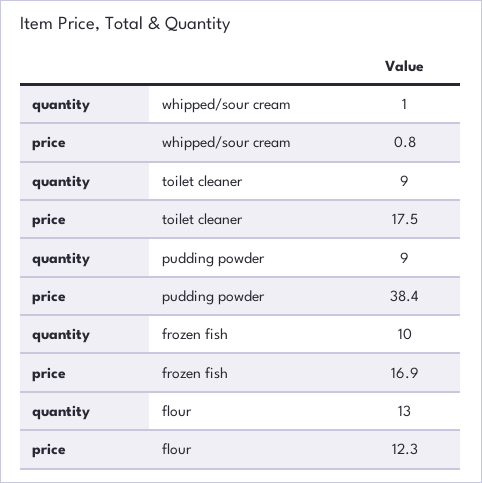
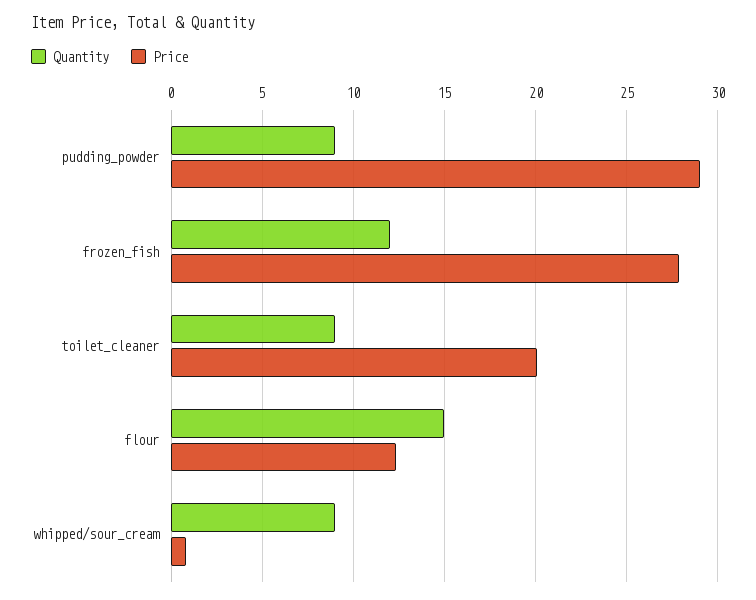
  {
    "quantity": {
-     "whipped/sour cream": 1,
+     "whipped/sour cream": 9,
      "toilet cleaner": 9,
      "pudding powder": 9,
-     "frozen fish": 10,
+     "frozen fish": 12,
-     "flour": 13
+     "flour": 15
    },
    "price": {
      "whipped/sour cream": 0.8,
-     "toilet cleaner": 17.5,
+     "toilet cleaner": 20,
-     "pudding powder": 38.4,
+     "pudding powder": 29,
-     "frozen fish": 16.9,
+     "frozen fish": 28,
      "flour": 12.3
    }
  }

